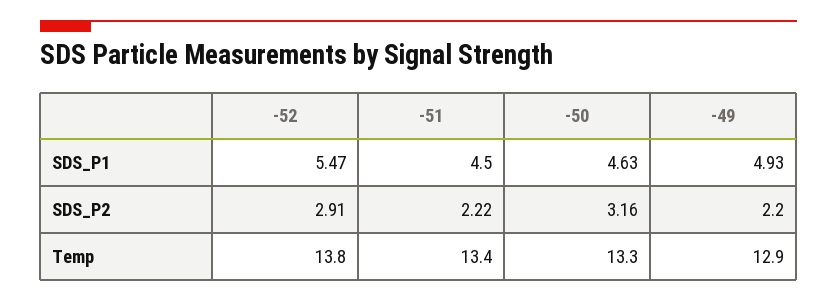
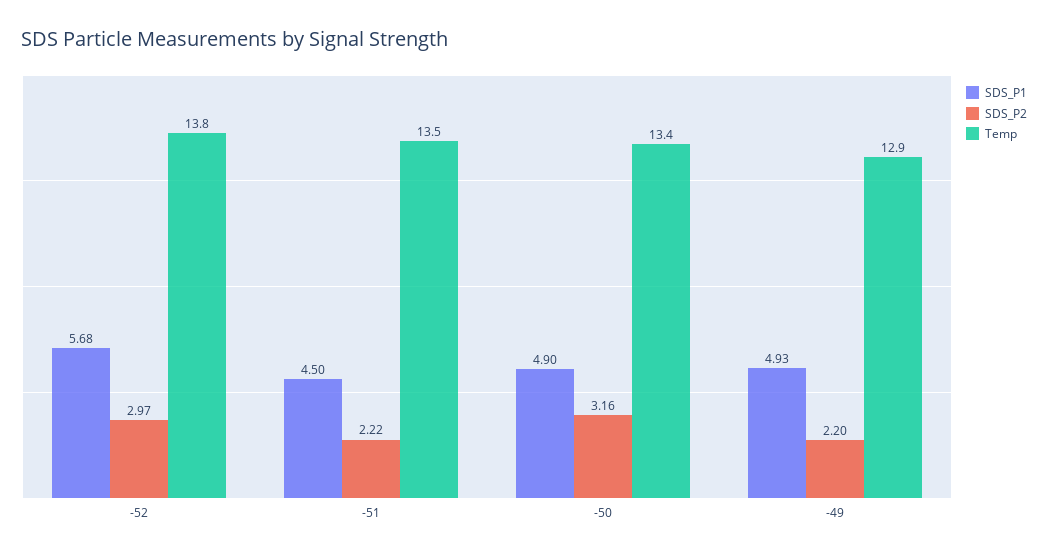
  {
    "SDS_P1": {
-     "-52": 5.47,
+     "-52": 5.68,
      "-51": 4.5,
-     "-50": 4.63,
+     "-50": 4.9,
      "-49": 4.93
    },
    "SDS_P2": {
-     "-52": 2.91,
+     "-52": 2.97,
      "-51": 2.22,
      "-50": 3.16,
      "-49": 2.2
    },
    "Temp": {
      "-52": 13.8,
-     "-51": 13.4,
+     "-51": 13.5,
-     "-50": 13.3,
+     "-50": 13.4,
      "-49": 12.9
    }
  }

